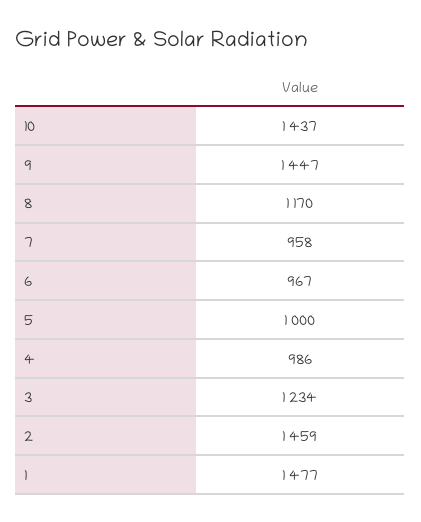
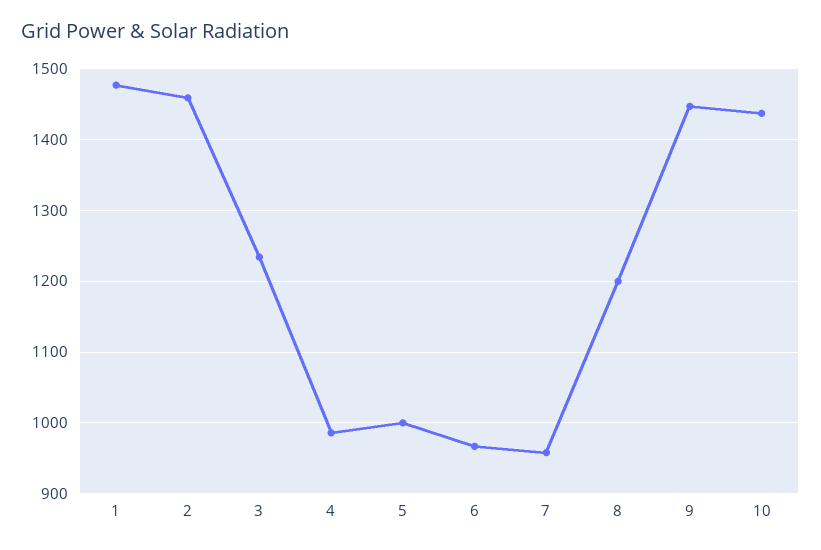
  {
    "10": 1437,
    "9": 1447,
-   "8": 1170,
+   "8": 1200,
    "7": 958,
    "6": 967,
    "5": 1000,
    "4": 986,
    "3": 1234,
    "2": 1459,
    "1": 1477
  }

